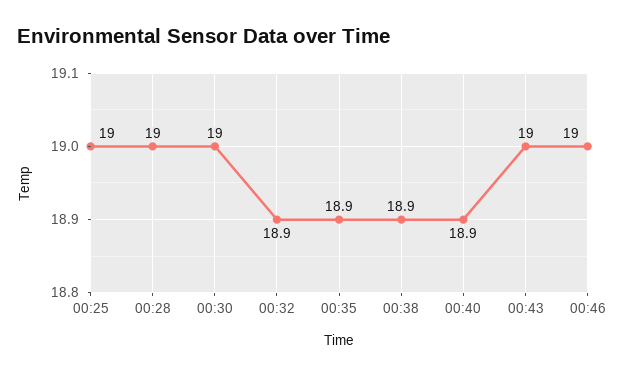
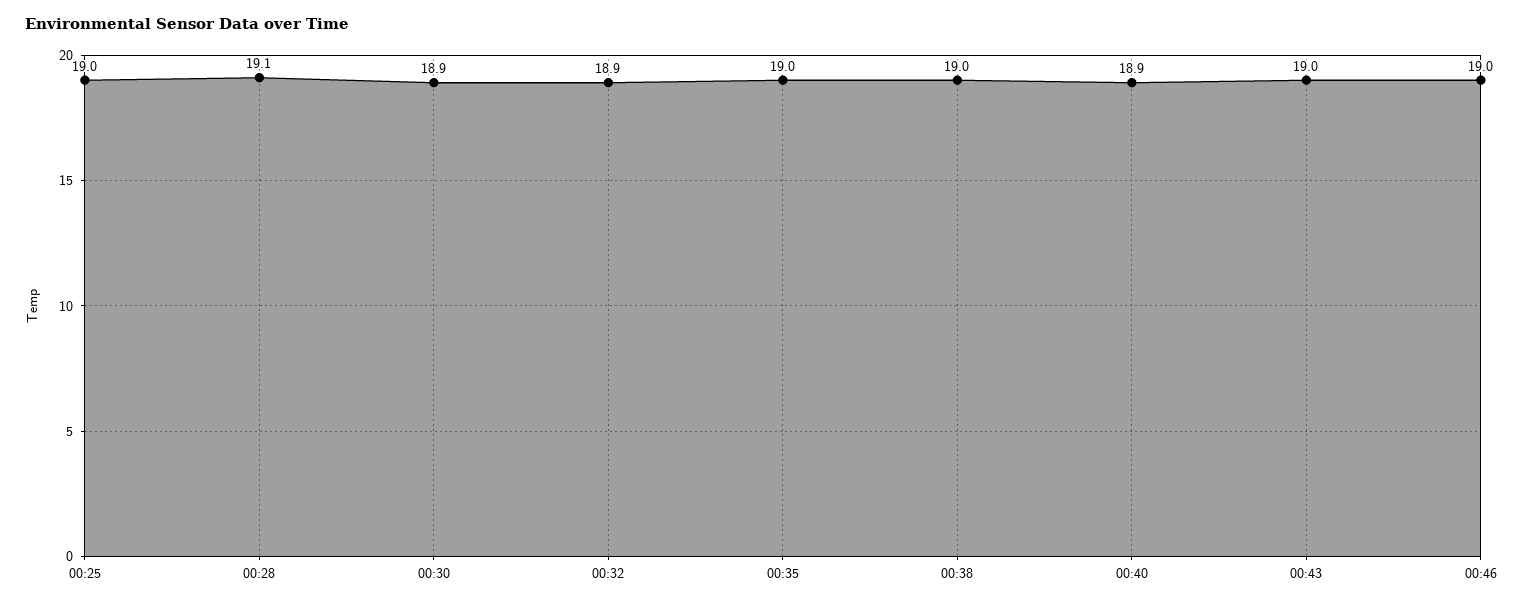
  {
    "00:25": 19,
-   "00:28": 19,
+   "00:28": 19.1,
-   "00:30": 19,
+   "00:30": 18.9,
    "00:32": 18.9,
-   "00:35": 18.9,
+   "00:35": 19,
-   "00:38": 18.9,
+   "00:38": 19,
    "00:40": 18.9,
    "00:43": 19,
    "00:46": 19
  }

